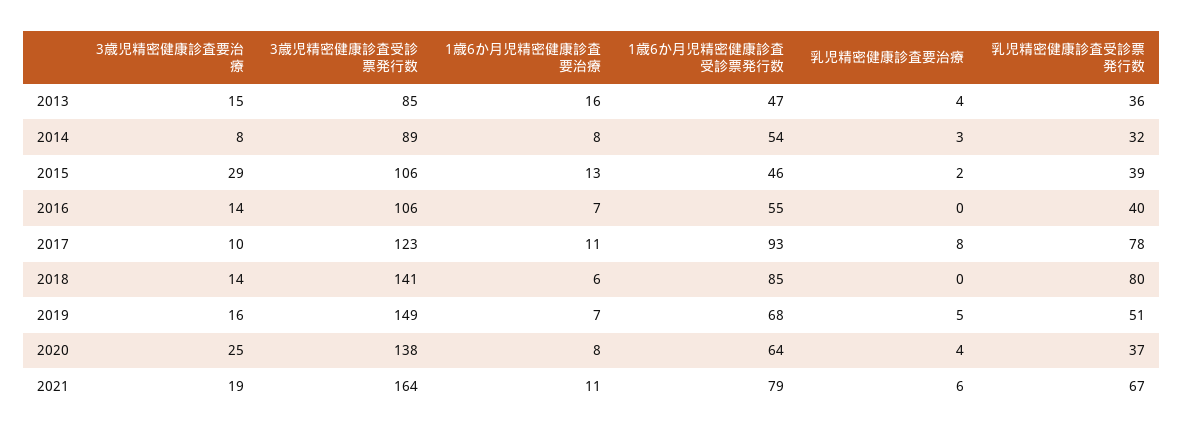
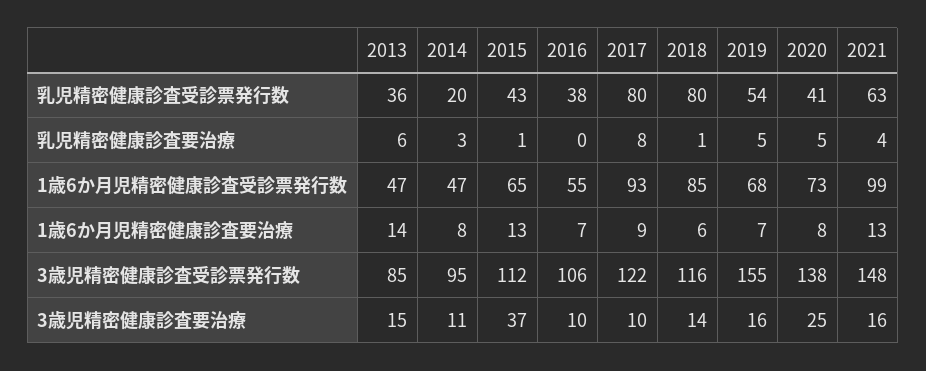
  {
    "3歳児精密健康診査要治療": {
      "2013": 15,
-     "2014": 8,
+     "2014": 11,
-     "2015": 29,
+     "2015": 37,
-     "2016": 14,
+     "2016": 10,
      "2017": 10,
      "2018": 14,
      "2019": 16,
      "2020": 25,
-     "2021": 19
+     "2021": 16
    },
    "3歳児精密健康診査受診票発行数": {
      "2013": 85,
-     "2014": 89,
+     "2014": 95,
-     "2015": 106,
+     "2015": 112,
      "2016": 106,
-     "2017": 123,
+     "2017": 122,
-     "2018": 141,
+     "2018": 116,
-     "2019": 149,
+     "2019": 155,
      "2020": 138,
-     "2021": 164
+     "2021": 148
    },
    "1歳6か月児精密健康診査要治療": {
-     "2013": 16,
+     "2013": 14,
      "2014": 8,
      "2015": 13,
      "2016": 7,
-     "2017": 11,
+     "2017": 9,
      "2018": 6,
      "2019": 7,
      "2020": 8,
-     "2021": 11
+     "2021": 13
    },
    "1歳6か月児精密健康診査受診票発行数": {
      "2013": 47,
-     "2014": 54,
+     "2014": 47,
-     "2015": 46,
+     "2015": 65,
      "2016": 55,
      "2017": 93,
      "2018": 85,
      "2019": 68,
-     "2020": 64,
+     "2020": 73,
-     "2021": 79
+     "2021": 99
    },
    "乳児精密健康診査要治療": {
-     "2013": 4,
+     "2013": 6,
      "2014": 3,
-     "2015": 2,
+     "2015": 1,
      "2016": 0,
      "2017": 8,
-     "2018": 0,
+     "2018": 1,
      "2019": 5,
-     "2020": 4,
+     "2020": 5,
-     "2021": 6
+     "2021": 4
    },
    "乳児精密健康診査受診票発行数": {
      "2013": 36,
-     "2014": 32,
+     "2014": 20,
-     "2015": 39,
+     "2015": 43,
-     "2016": 40,
+     "2016": 38,
-     "2017": 78,
+     "2017": 80,
      "2018": 80,
-     "2019": 51,
+     "2019": 54,
-     "2020": 37,
+     "2020": 41,
-     "2021": 67
+     "2021": 63
    }
  }

